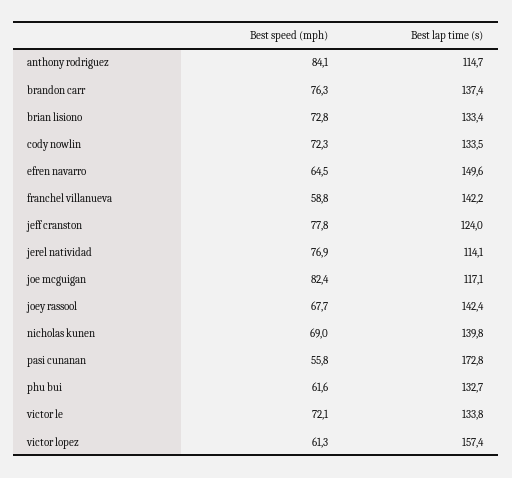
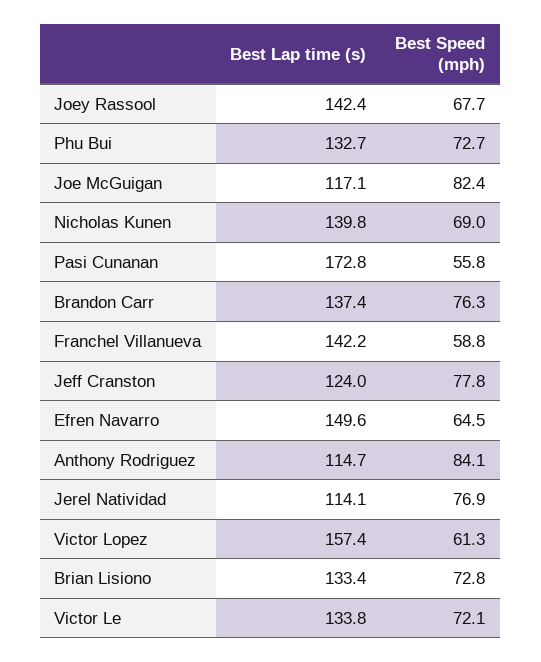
  {
    "Best speed (mph)": {
      "anthony rodriguez": 84.1,
      "brandon carr": 76.3,
      "brian lisiono": 72.8,
-     "cody nowlin": 72.3,
      "efren navarro": 64.5,
      "franchel villanueva": 58.8,
      "jeff cranston": 77.8,
      "jerel natividad": 76.9,
      "joe mcguigan": 82.4,
      "joey rassool": 67.7,
      "nicholas kunen": 69,
      "pasi cunanan": 55.8,
-     "phu bui": 61.6,
+     "phu bui": 72.7,
      "victor le": 72.1,
      "victor lopez": 61.3
    },
    "Best lap time (s)": {
      "anthony rodriguez": 114.7,
      "brandon carr": 137.4,
      "brian lisiono": 133.4,
-     "cody nowlin": 133.5,
      "efren navarro": 149.6,
      "franchel villanueva": 142.2,
      "jeff cranston": 124,
      "jerel natividad": 114.1,
      "joe mcguigan": 117.1,
      "joey rassool": 142.4,
      "nicholas kunen": 139.8,
      "pasi cunanan": 172.8,
      "phu bui": 132.7,
      "victor le": 133.8,
      "victor lopez": 157.4
    }
  }

